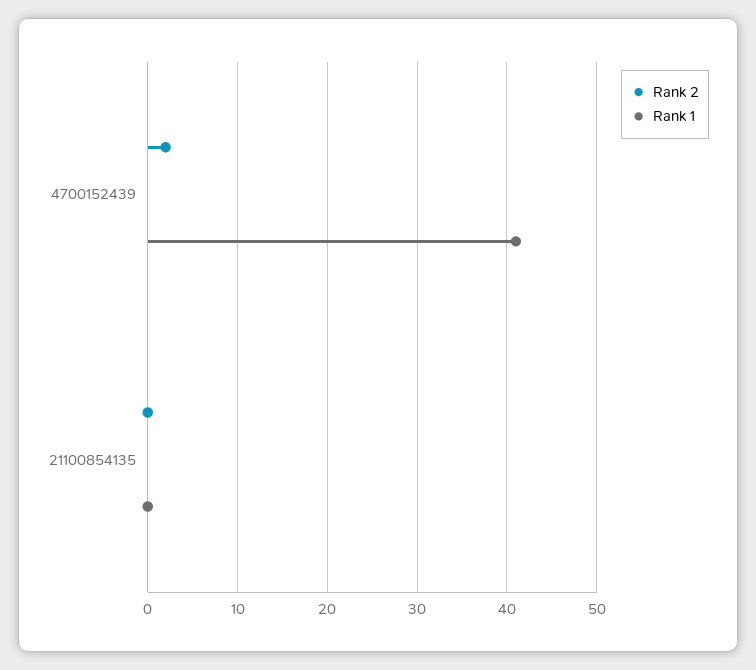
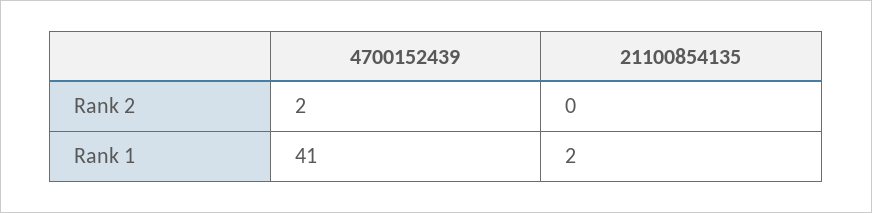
  {
    "Rank 2": {
      "4700152439": 2,
      "21100854135": 0
    },
    "Rank 1": {
      "4700152439": 41,
-     "21100854135": 0
+     "21100854135": 2
    }
  }

